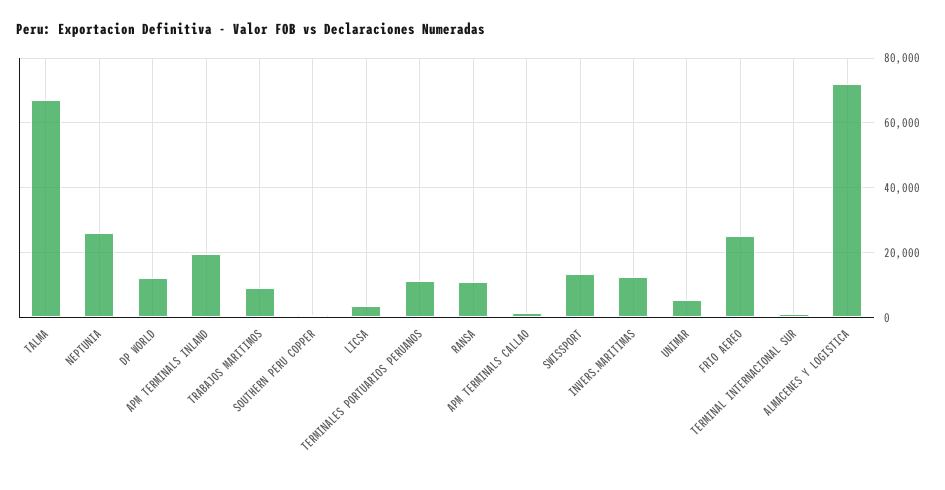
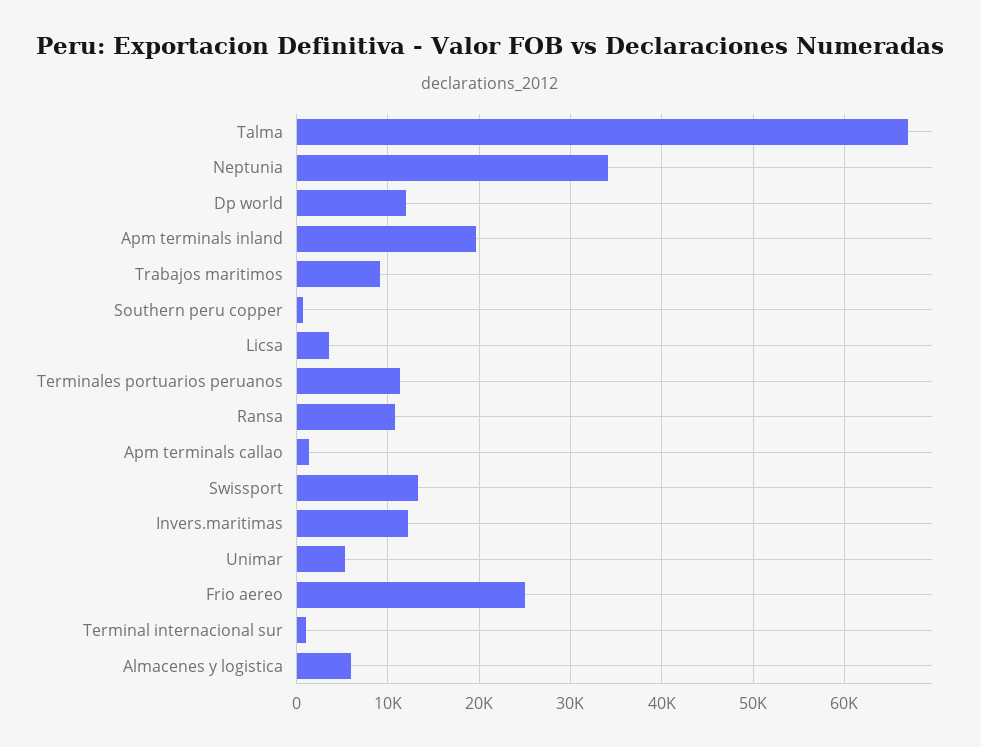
  {
    "TALMA": 67000,
-   "NEPTUNIA": 26000,
+   "NEPTUNIA": 34000,
    "DP WORLD": 12000,
    "APM TERMINALS INLAND": 20000,
    "TRABAJOS MARITIMOS": 9000,
    "SOUTHERN PERU COPPER": 1000,
    "LICSA": 4000,
    "TERMINALES PORTUARIOS PERUANOS": 11000,
    "RANSA": 11000,
    "APM TERMINALS CALLAO": 1000,
    "SWISSPORT": 13000,
    "INVERS.MARITIMAS": 12000,
    "UNIMAR": 5000,
    "FRIO AEREO": 25000,
    "TERMINAL INTERNACIONAL SUR": 1000,
-   "ALMACENES Y LOGISTICA": 72000
+   "ALMACENES Y LOGISTICA": 6000
  }

